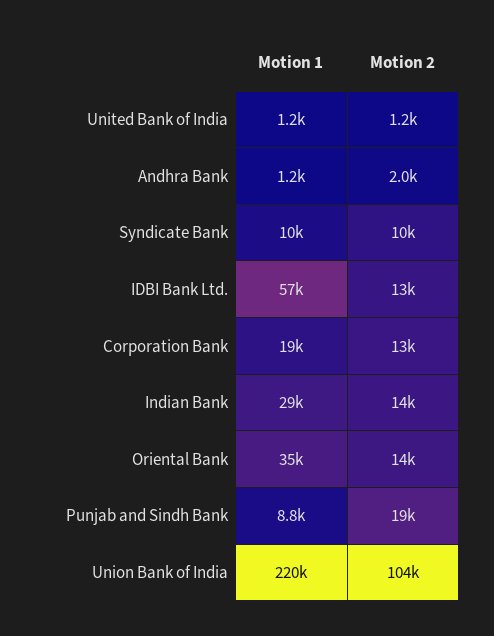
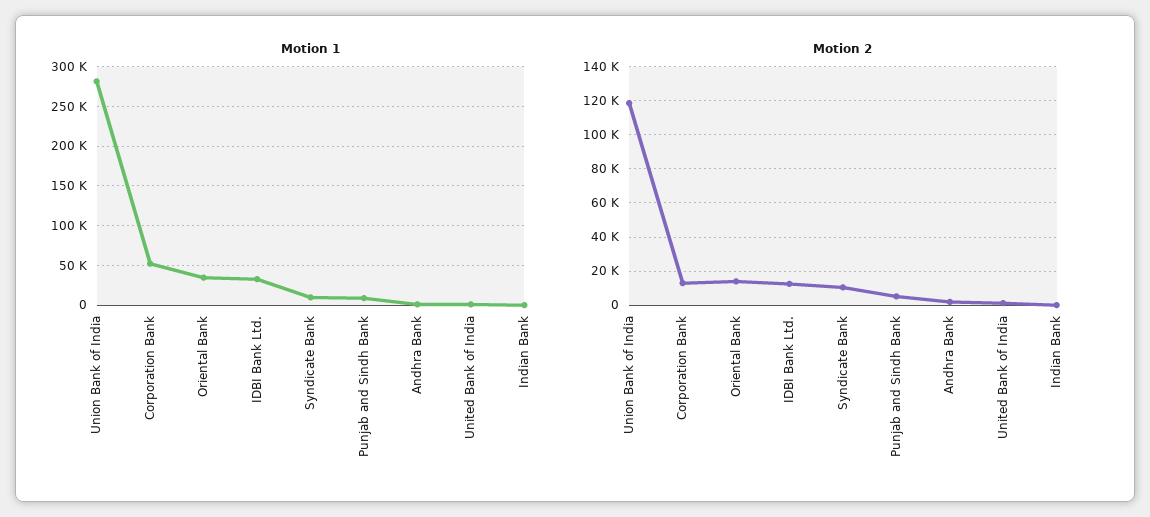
  {
    "Motion 1": {
      "United Bank of India": 1200,
      "Andhra Bank": 1200,
      "Syndicate Bank": 10000,
-     "IDBI Bank Ltd.": 57000,
+     "IDBI Bank Ltd.": 30000,
-     "Corporation Bank": 19000,
+     "Corporation Bank": 50000,
-     "Indian Bank": 29000,
+     "Indian Bank": 0,
      "Oriental Bank": 35000,
      "Punjab and Sindh Bank": 8800,
-     "Union Bank of India": 220000
+     "Union Bank of India": 280000
    },
    "Motion 2": {
      "United Bank of India": 1200,
      "Andhra Bank": 2000,
      "Syndicate Bank": 10000,
      "IDBI Bank Ltd.": 13000,
      "Corporation Bank": 13000,
-     "Indian Bank": 14000,
+     "Indian Bank": 0,
      "Oriental Bank": 14000,
-     "Punjab and Sindh Bank": 19000,
+     "Punjab and Sindh Bank": 5000,
-     "Union Bank of India": 104000
+     "Union Bank of India": 120000
    }
  }

